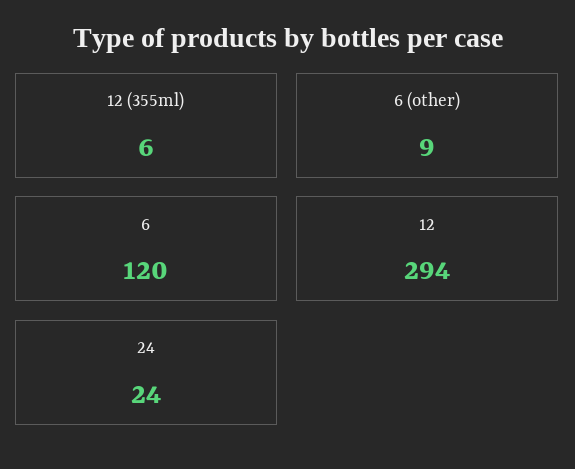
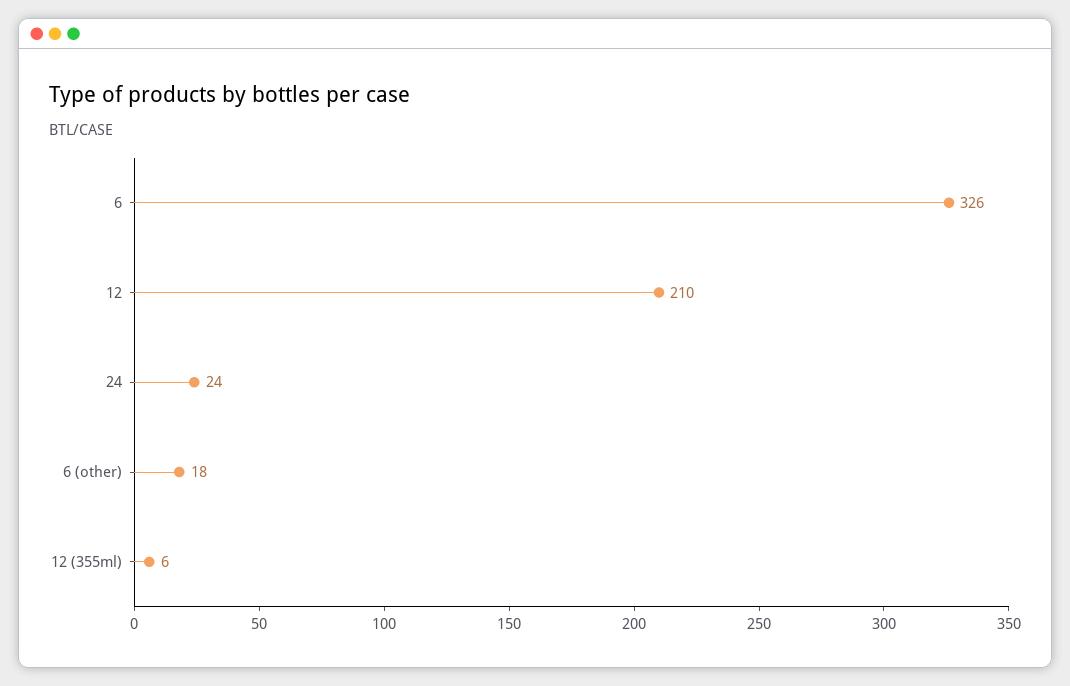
  {
    "12 (355ml)": 6,
-   "6 (other)": 9,
+   "6 (other)": 18,
-   "6": 120,
+   "6": 326,
-   "12": 294,
+   "12": 210,
    "24": 24
  }

